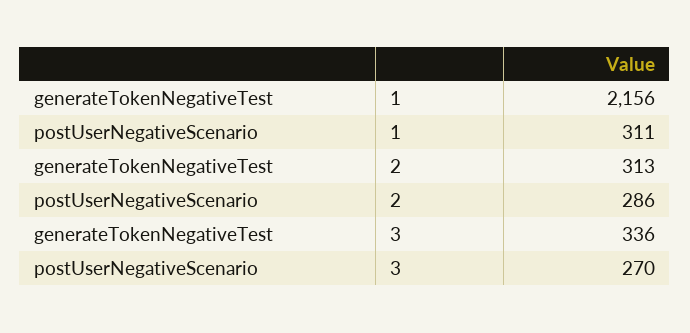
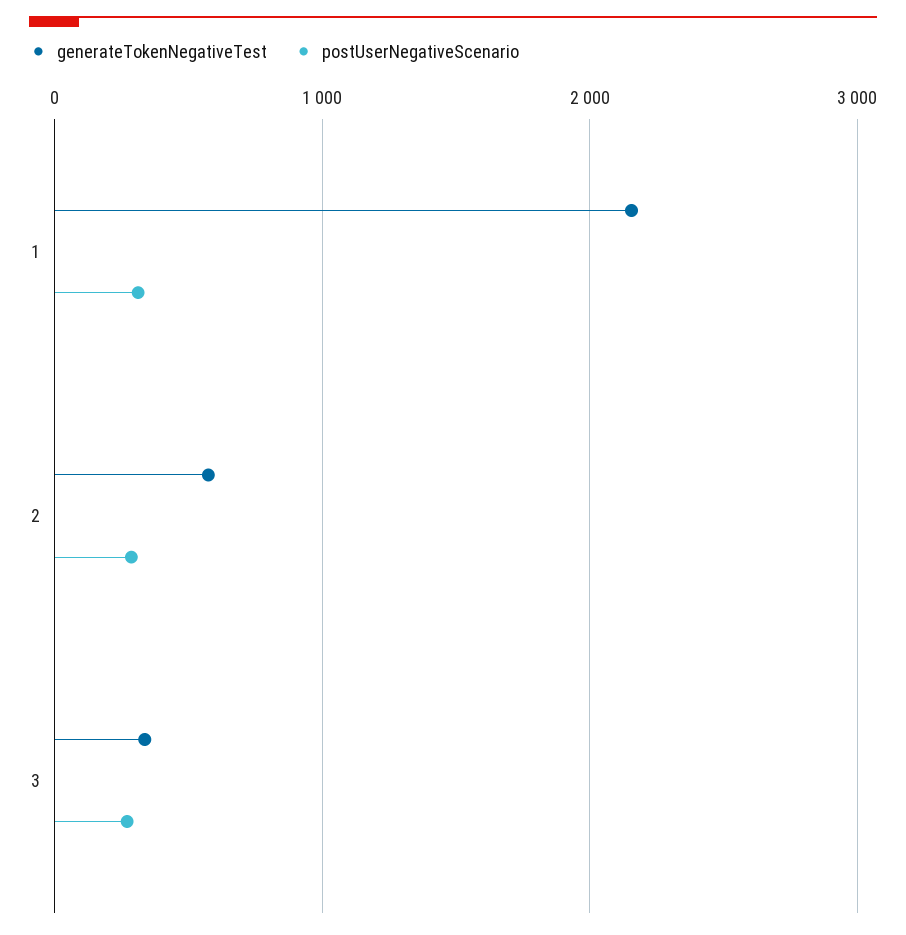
  {
    "generateTokenNegativeTest": {
      "1": 2156,
-     "2": 313,
+     "2": 600,
      "3": 336
    },
    "postUserNegativeScenario": {
      "1": 311,
      "2": 286,
      "3": 270
    }
  }

